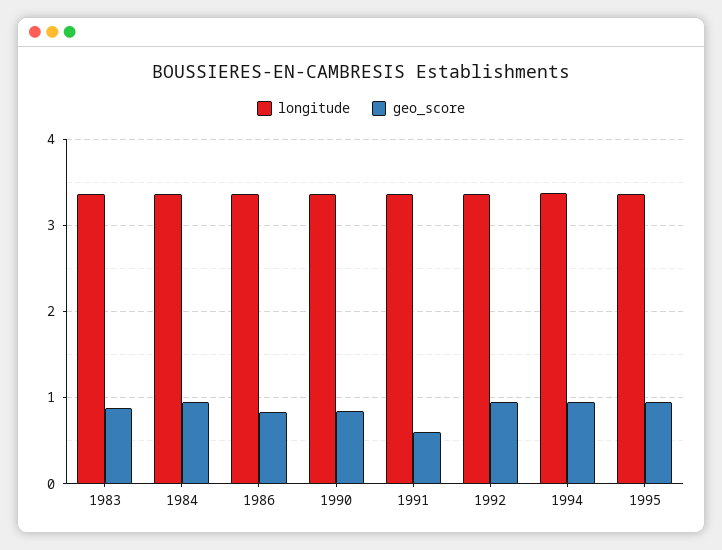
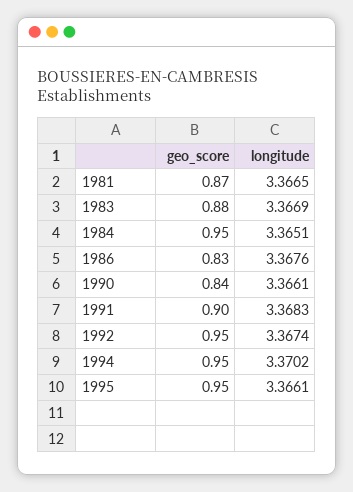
  {
    "longitude": {
      "1983": 3.3669,
      "1984": 3.3651,
      "1986": 3.3676,
      "1990": 3.3661,
      "1991": 3.3683,
      "1992": 3.3674,
      "1994": 3.3702,
-     "1995": 3.3661
+     "1995": 3.3661,
+     "1981": 3.3665
    },
    "geo_score": {
      "1983": 0.88,
      "1984": 0.95,
      "1986": 0.83,
      "1990": 0.84,
-     "1991": 0.6,
+     "1991": 0.9,
      "1992": 0.95,
      "1994": 0.95,
-     "1995": 0.95
+     "1995": 0.95,
+     "1981": 0.87
    }
  }

